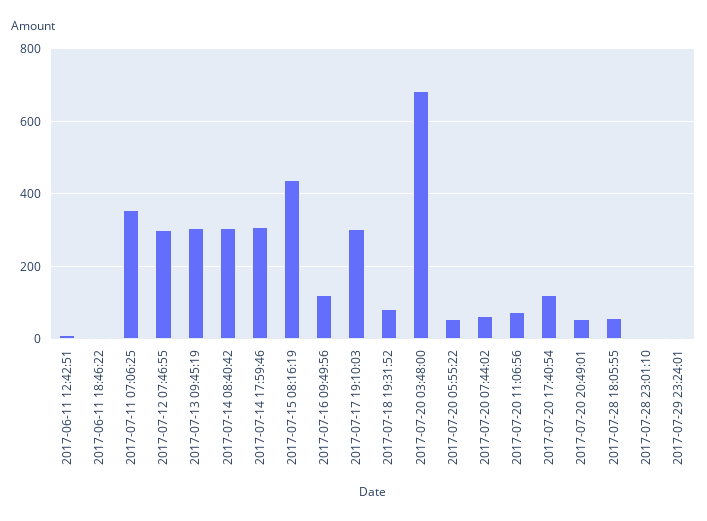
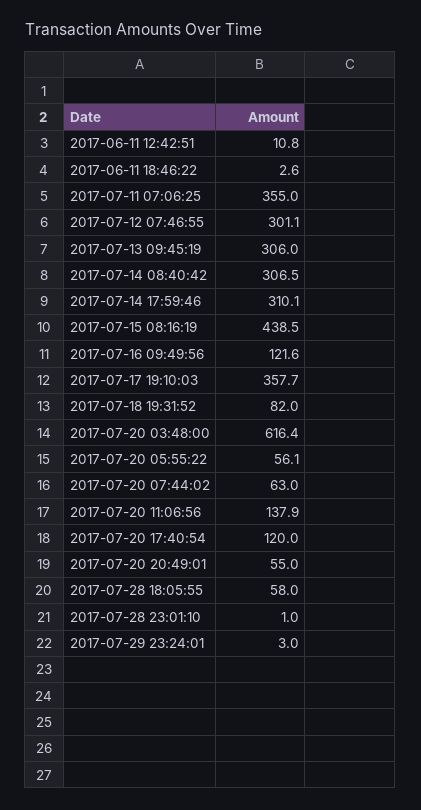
  {
    "2017-06-11 12:42:51": 10.8,
    "2017-06-11 18:46:22": 2.6,
    "2017-07-11 07:06:25": 355,
    "2017-07-12 07:46:55": 301.1,
    "2017-07-13 09:45:19": 306,
    "2017-07-14 08:40:42": 306.5,
    "2017-07-14 17:59:46": 310.1,
    "2017-07-15 08:16:19": 438.5,
    "2017-07-16 09:49:56": 121.6,
-   "2017-07-17 19:10:03": 300,
+   "2017-07-17 19:10:03": 357.7,
    "2017-07-18 19:31:52": 82,
-   "2017-07-20 03:48:00": 680,
+   "2017-07-20 03:48:00": 616.4,
    "2017-07-20 05:55:22": 56.1,
    "2017-07-20 07:44:02": 63,
-   "2017-07-20 11:06:56": 80,
+   "2017-07-20 11:06:56": 137.9,
    "2017-07-20 17:40:54": 120,
    "2017-07-20 20:49:01": 55,
    "2017-07-28 18:05:55": 58,
    "2017-07-28 23:01:10": 1,
    "2017-07-29 23:24:01": 3
  }

